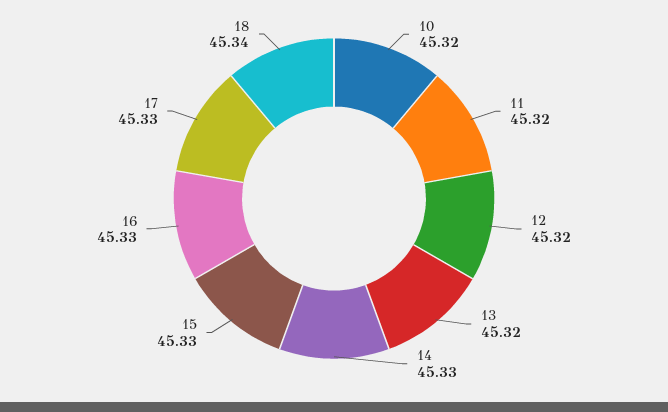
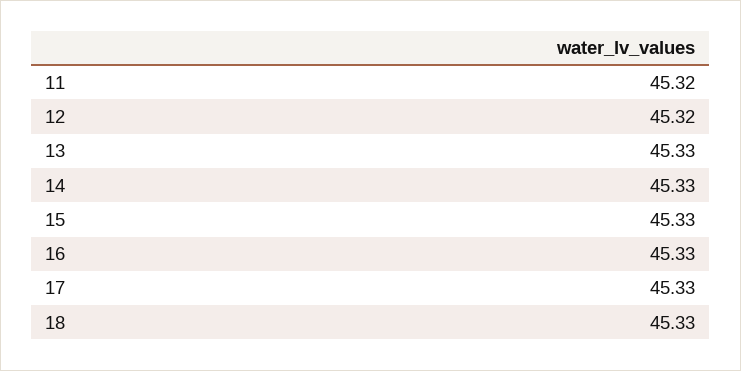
  {
-   "10": 45.32,
    "11": 45.32,
    "12": 45.32,
-   "13": 45.32,
+   "13": 45.33,
    "14": 45.33,
    "15": 45.33,
    "16": 45.33,
    "17": 45.33,
-   "18": 45.34
+   "18": 45.33
  }

